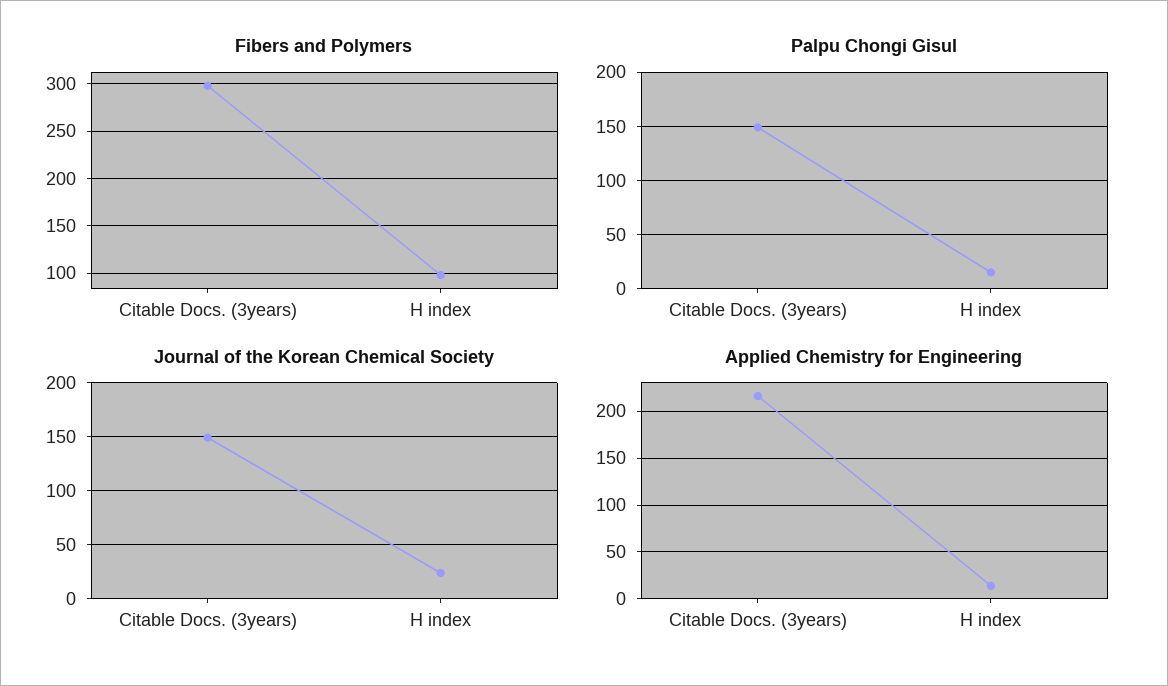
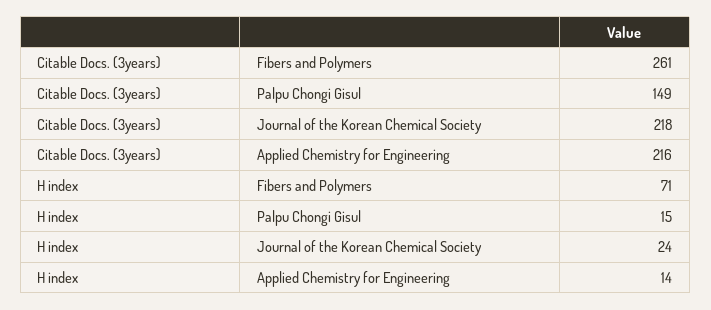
  {
    "Fibers and Polymers": {
-     "Citable Docs. (3years)": 300,
+     "Citable Docs. (3years)": 261,
-     "H index": 100
+     "H index": 71
    },
    "Palpu Chongi Gisul": {
      "Citable Docs. (3years)": 149,
      "H index": 15
    },
    "Journal of the Korean Chemical Society": {
-     "Citable Docs. (3years)": 150,
+     "Citable Docs. (3years)": 218,
      "H index": 24
    },
    "Applied Chemistry for Engineering": {
      "Citable Docs. (3years)": 216,
      "H index": 14
    }
  }

